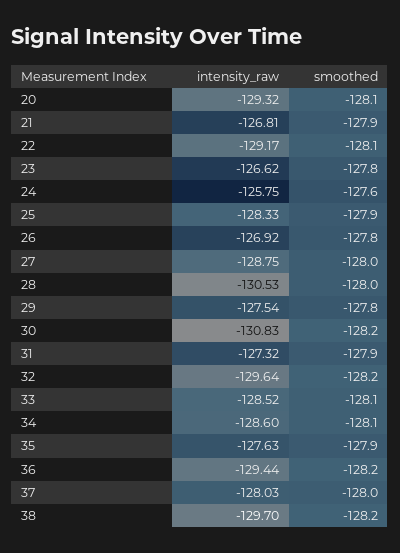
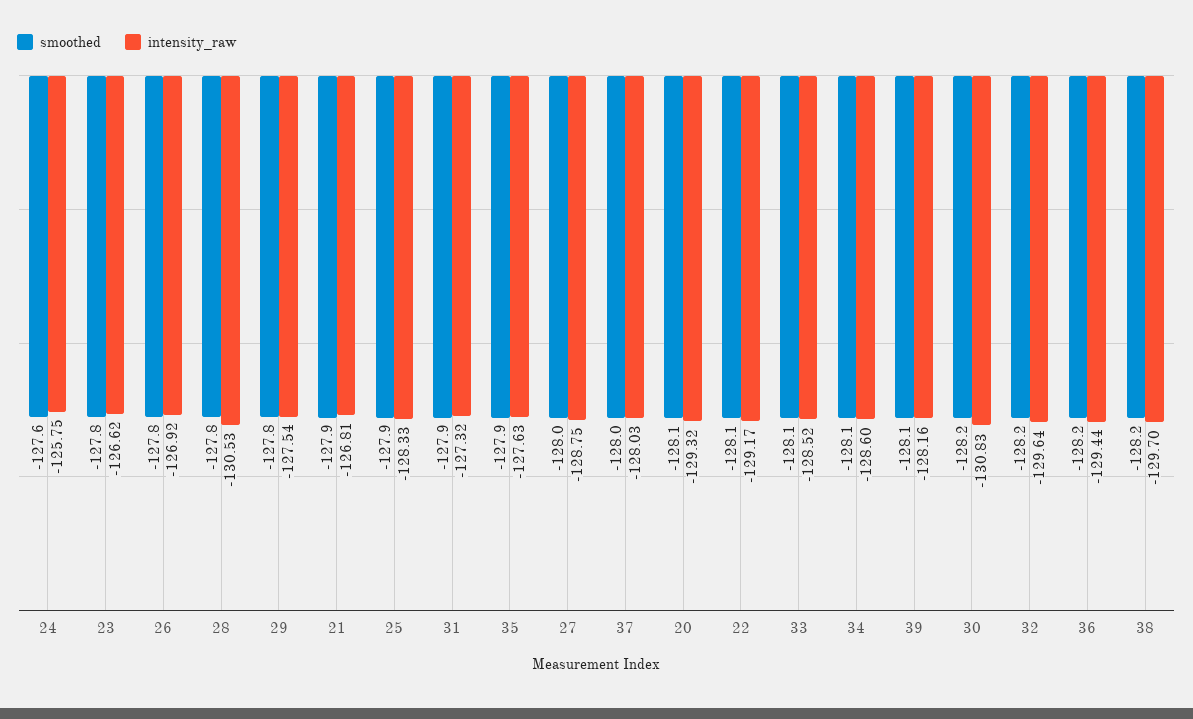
  {
    "intensity_raw": {
      "20": -129.32,
      "21": -126.81,
      "22": -129.17,
      "23": -126.62,
      "24": -125.75,
      "25": -128.33,
      "26": -126.92,
      "27": -128.75,
      "28": -130.53,
      "29": -127.54,
      "30": -130.83,
      "31": -127.32,
      "32": -129.64,
      "33": -128.52,
      "34": -128.6,
      "35": -127.63,
      "36": -129.44,
      "37": -128.03,
-     "38": -129.7
+     "38": -129.7,
+     "39": -128.16
    },
    "smoothed": {
      "20": -128.1,
      "21": -127.9,
      "22": -128.1,
      "23": -127.8,
      "24": -127.6,
      "25": -127.9,
      "26": -127.8,
      "27": -128,
-     "28": -128,
+     "28": -127.8,
      "29": -127.8,
      "30": -128.2,
      "31": -127.9,
      "32": -128.2,
      "33": -128.1,
      "34": -128.1,
      "35": -127.9,
      "36": -128.2,
      "37": -128,
-     "38": -128.2
+     "38": -128.2,
+     "39": -128.1
    }
  }

